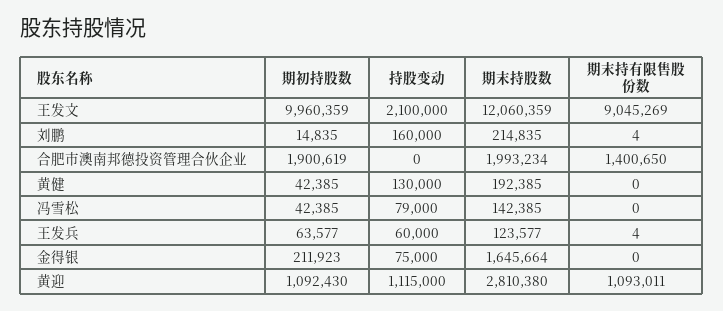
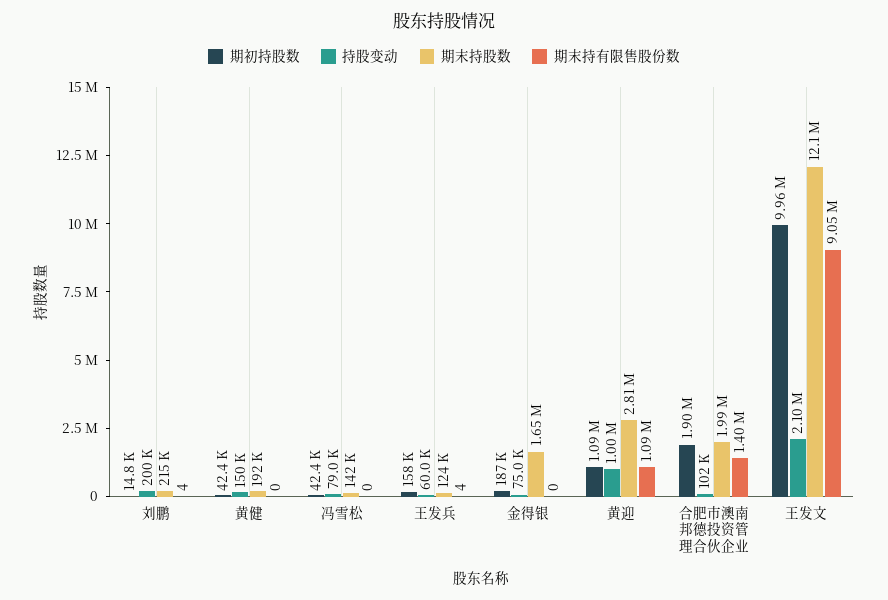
  {
    "期初持股数": {
      "王发文": 9960359,
      "刘鹏": 14835,
      "合肥市澳南邦德投资管理合伙企业": 1900619,
      "黄健": 42385,
      "冯雪松": 42385,
-     "王发兵": 63577,
+     "王发兵": 158000,
-     "金得银": 211923,
+     "金得银": 187000,
      "黄迎": 1092430
    },
    "持股变动": {
      "王发文": 2100000,
-     "刘鹏": 160000,
+     "刘鹏": 200000,
-     "合肥市澳南邦德投资管理合伙企业": 0,
+     "合肥市澳南邦德投资管理合伙企业": 102000,
-     "黄健": 130000,
+     "黄健": 150000,
      "冯雪松": 79000,
      "王发兵": 60000,
      "金得银": 75000,
-     "黄迎": 1115000
+     "黄迎": 1000000
    },
    "期末持股数": {
      "王发文": 12060359,
      "刘鹏": 214835,
      "合肥市澳南邦德投资管理合伙企业": 1993234,
      "黄健": 192385,
      "冯雪松": 142385,
      "王发兵": 123577,
      "金得银": 1645664,
      "黄迎": 2810380
    },
    "期末持有限售股份数": {
      "王发文": 9045269,
      "刘鹏": 4,
      "合肥市澳南邦德投资管理合伙企业": 1400650,
      "黄健": 0,
      "冯雪松": 0,
      "王发兵": 4,
      "金得银": 0,
      "黄迎": 1093011
    }
  }

